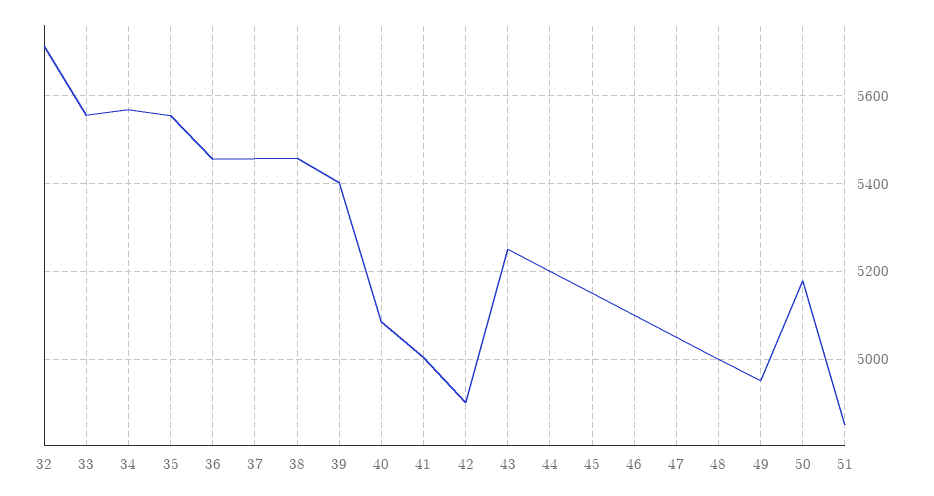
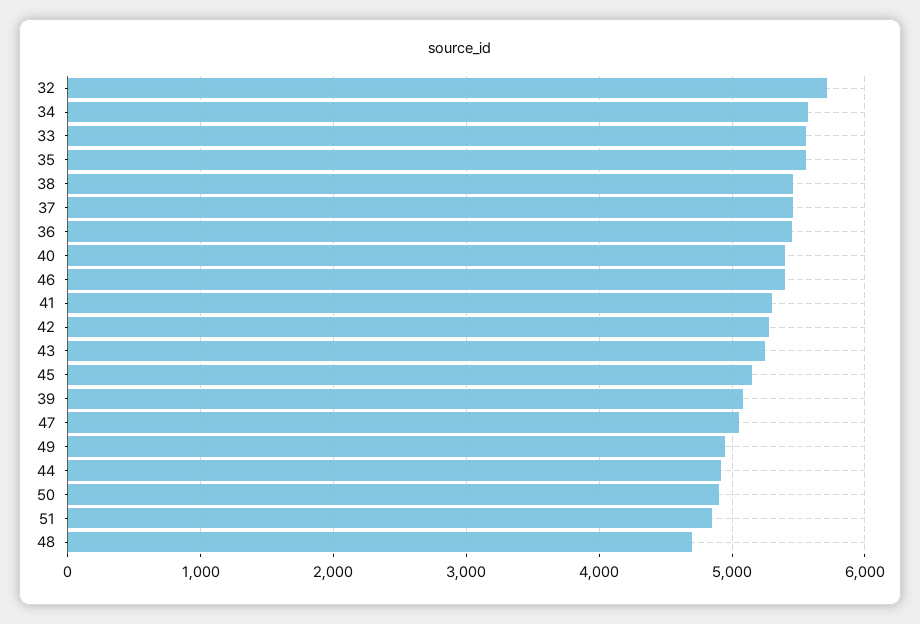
  {
    "32": 5720,
    "33": 5560,
    "34": 5560,
    "35": 5560,
    "36": 5460,
    "37": 5460,
    "38": 5460,
-   "39": 5400,
+   "39": 5100,
-   "40": 5080,
+   "40": 5400,
-   "41": 5000,
+   "41": 5300,
-   "42": 4900,
+   "42": 5300,
    "43": 5260,
-   "44": 5200,
+   "44": 4900,
    "45": 5160,
-   "46": 5100,
+   "46": 5400,
    "47": 5060,
-   "48": 5000,
+   "48": 4700,
    "49": 4960,
-   "50": 5180,
+   "50": 4900,
    "51": 4860
  }

